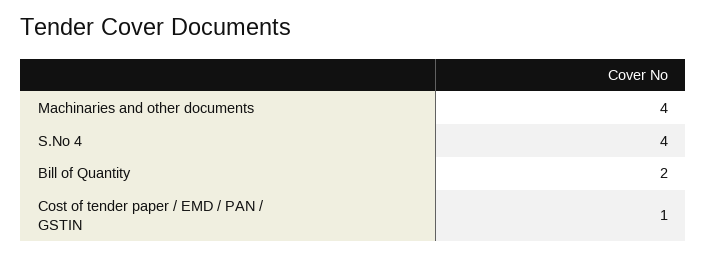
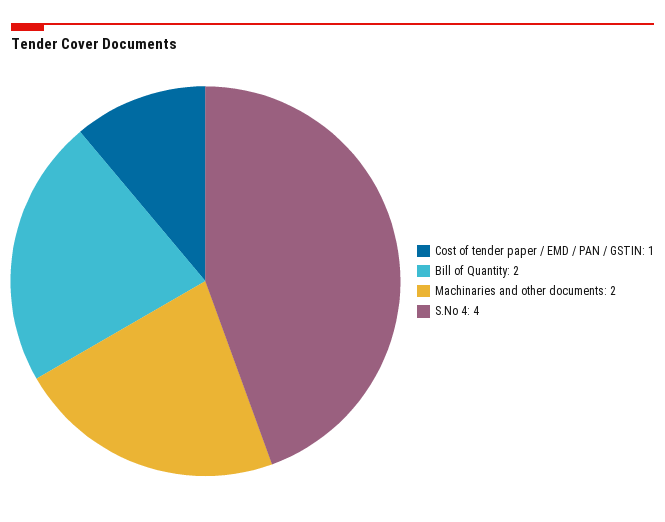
  {
-   "Machinaries and other documents": 4,
+   "Machinaries and other documents": 2,
    "S.No 4": 4,
    "Bill of Quantity": 2,
    "Cost of tender paper / EMD / PAN / GSTIN": 1
  }

